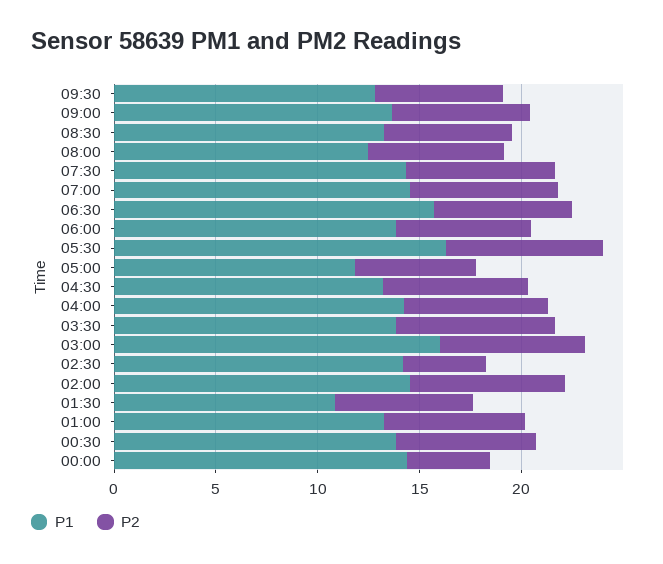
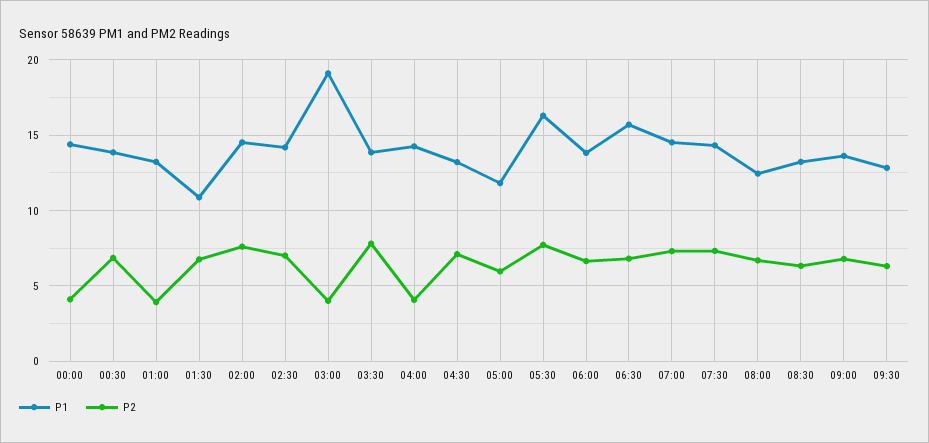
  {
    "P1": {
      "09:30": 13,
      "09:00": 13.5,
      "08:30": 13,
      "08:00": 12.5,
      "07:30": 14.5,
      "07:00": 14.5,
      "06:30": 15.5,
      "06:00": 14,
      "05:30": 16.5,
      "05:00": 12,
      "04:30": 13,
      "04:00": 14.5,
      "03:30": 14,
-     "03:00": 16,
+     "03:00": 19,
      "02:30": 14,
      "02:00": 14.5,
      "01:30": 11,
      "01:00": 13,
      "00:30": 14,
      "00:00": 14.5
    },
    "P2": {
      "09:30": 6.5,
      "09:00": 7,
      "08:30": 6.5,
      "08:00": 6.5,
      "07:30": 7.5,
      "07:00": 7.5,
      "06:30": 7,
      "06:00": 6.5,
      "05:30": 7.5,
      "05:00": 6,
      "04:30": 7,
-     "04:00": 7,
+     "04:00": 4,
      "03:30": 8,
-     "03:00": 7,
+     "03:00": 4,
-     "02:30": 4,
+     "02:30": 7,
      "02:00": 7.5,
      "01:30": 7,
-     "01:00": 7,
+     "01:00": 4,
      "00:30": 7,
      "00:00": 4
    }
  }

